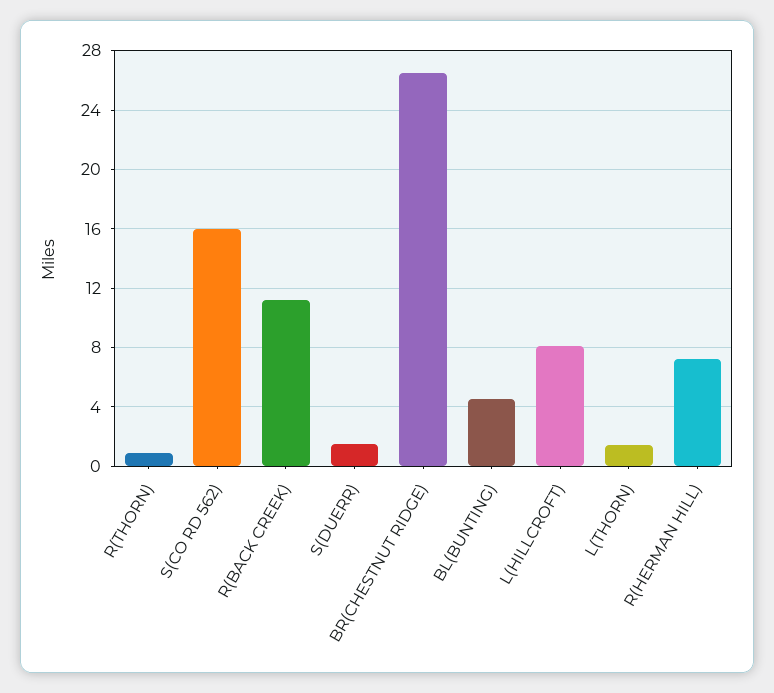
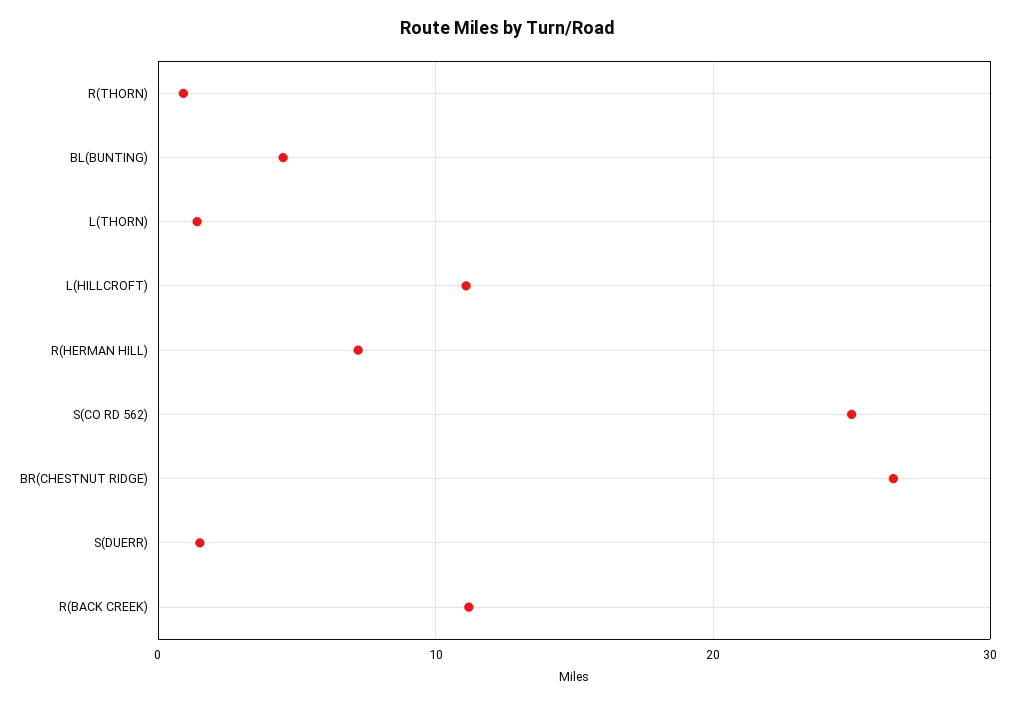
  {
    "R(THORN)": 1,
-   "S(CO RD 562)": 16,
+   "S(CO RD 562)": 25,
    "R(BACK CREEK)": 11,
    "S(DUERR)": 1.5,
    "BR(CHESTNUT RIDGE)": 26.5,
    "BL(BUNTING)": 4.5,
-   "L(HILLCROFT)": 8,
+   "L(HILLCROFT)": 11,
    "L(THORN)": 1.5,
    "R(HERMAN HILL)": 7
  }

